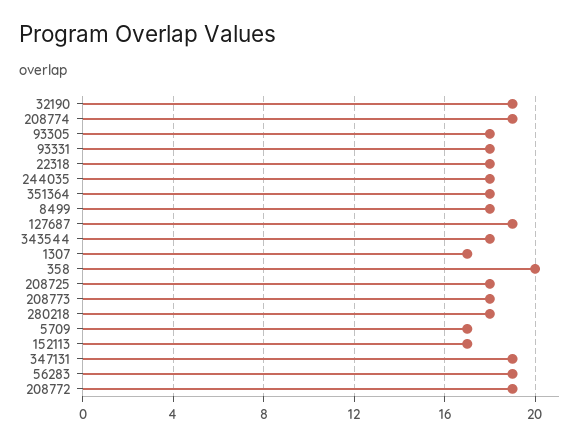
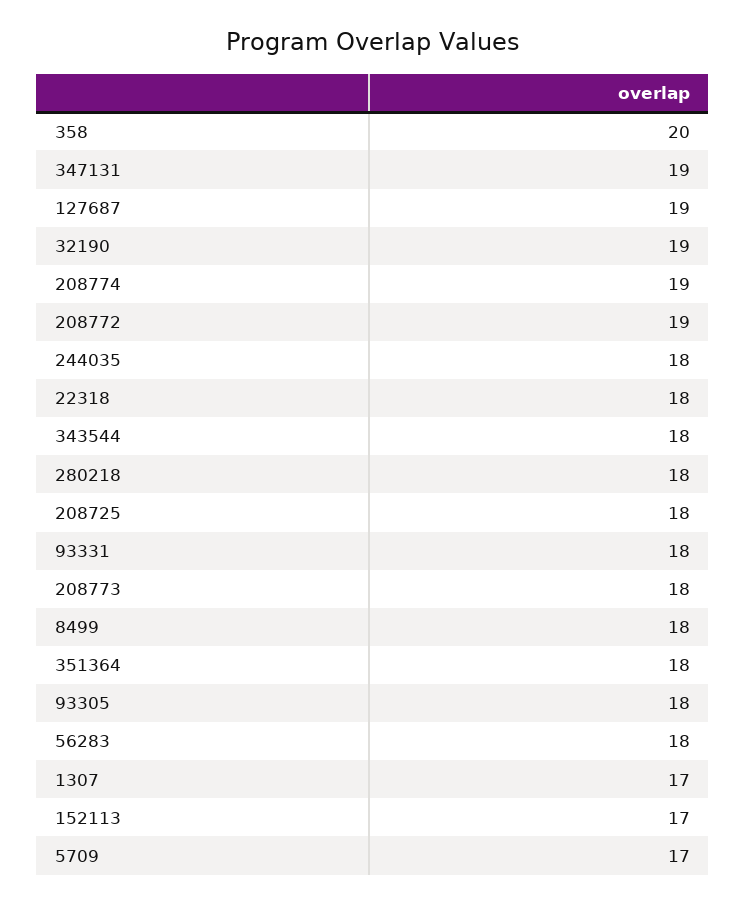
  {
    "32190": 19,
    "208774": 19,
    "93305": 18,
    "93331": 18,
    "22318": 18,
    "244035": 18,
    "351364": 18,
    "8499": 18,
    "127687": 19,
    "343544": 18,
    "1307": 17,
    "358": 20,
    "208725": 18,
    "208773": 18,
    "280218": 18,
    "5709": 17,
    "152113": 17,
    "347131": 19,
-   "56283": 19,
+   "56283": 18,
    "208772": 19
  }

